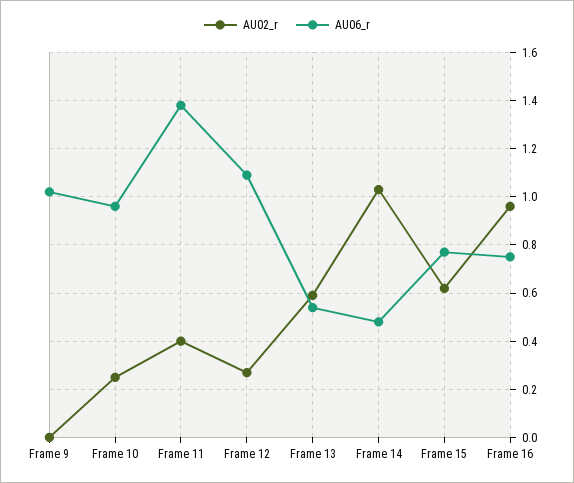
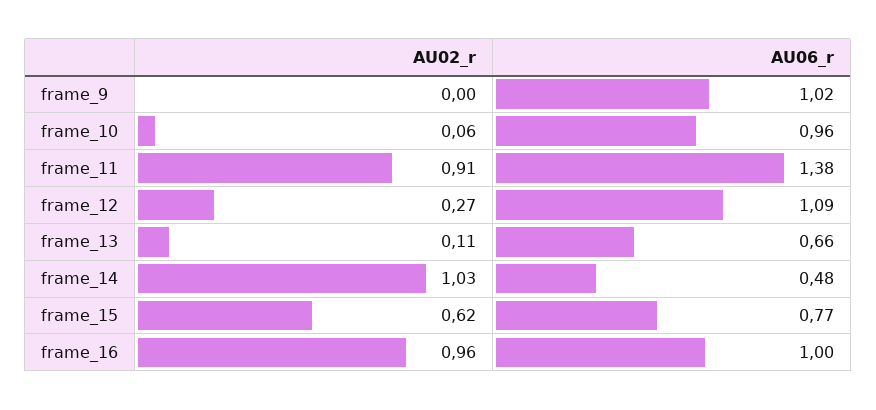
  {
    "AU02_r": {
      "Frame 9": 0,
-     "Frame 10": 0.25,
+     "Frame 10": 0.06,
-     "Frame 11": 0.4,
+     "Frame 11": 0.91,
      "Frame 12": 0.27,
-     "Frame 13": 0.6,
+     "Frame 13": 0.11,
      "Frame 14": 1.03,
      "Frame 15": 0.62,
      "Frame 16": 0.96
    },
    "AU06_r": {
      "Frame 9": 1.02,
      "Frame 10": 0.96,
      "Frame 11": 1.38,
      "Frame 12": 1.09,
-     "Frame 13": 0.55,
+     "Frame 13": 0.66,
      "Frame 14": 0.48,
      "Frame 15": 0.77,
-     "Frame 16": 0.75
+     "Frame 16": 1
    }
  }

